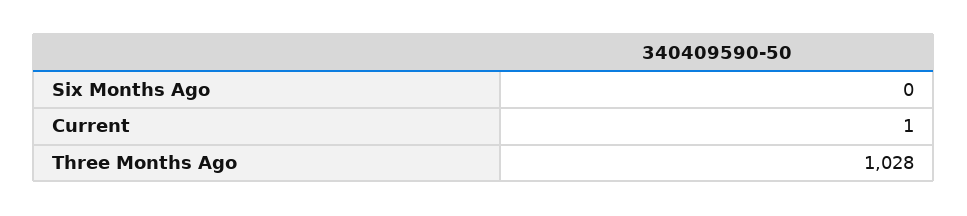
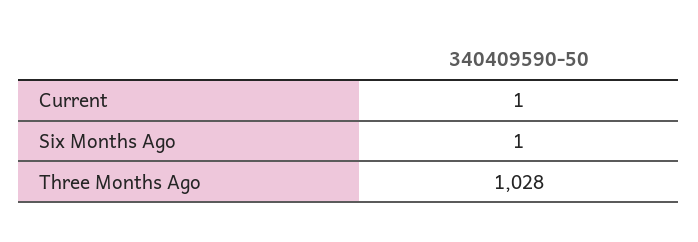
  {
-   "Six Months Ago": 0,
+   "Six Months Ago": 1,
    "Current": 1,
    "Three Months Ago": 1028
  }

